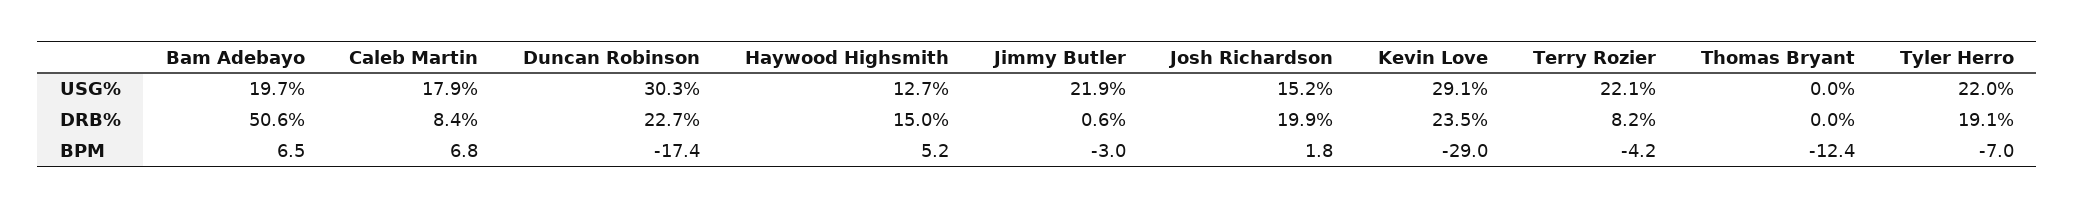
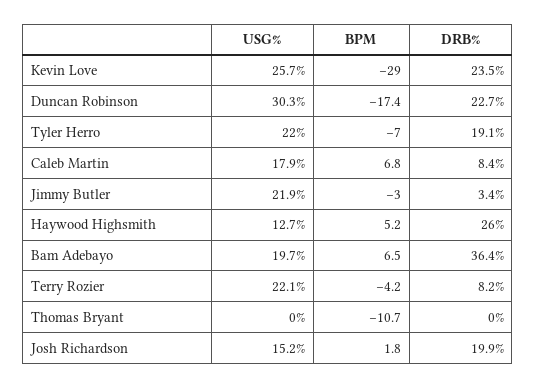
  {
    "Bam Adebayo": {
      "USG%": 19.7,
-     "DRB%": 50.6,
+     "DRB%": 36.4,
      "BPM": 6.5
    },
    "Caleb Martin": {
      "USG%": 17.9,
      "DRB%": 8.4,
      "BPM": 6.8
    },
    "Duncan Robinson": {
      "USG%": 30.3,
      "DRB%": 22.7,
      "BPM": -17.4
    },
    "Haywood Highsmith": {
      "USG%": 12.7,
-     "DRB%": 15,
+     "DRB%": 26,
      "BPM": 5.2
    },
    "Jimmy Butler": {
      "USG%": 21.9,
-     "DRB%": 0.6,
+     "DRB%": 3.4,
      "BPM": -3
    },
    "Josh Richardson": {
      "USG%": 15.2,
      "DRB%": 19.9,
      "BPM": 1.8
    },
    "Kevin Love": {
-     "USG%": 29.1,
+     "USG%": 25.7,
      "DRB%": 23.5,
      "BPM": -29
    },
    "Terry Rozier": {
      "USG%": 22.1,
      "DRB%": 8.2,
      "BPM": -4.2
    },
    "Thomas Bryant": {
      "USG%": 0,
      "DRB%": 0,
-     "BPM": -12.4
+     "BPM": -10.7
    },
    "Tyler Herro": {
      "USG%": 22,
      "DRB%": 19.1,
      "BPM": -7
    }
  }

